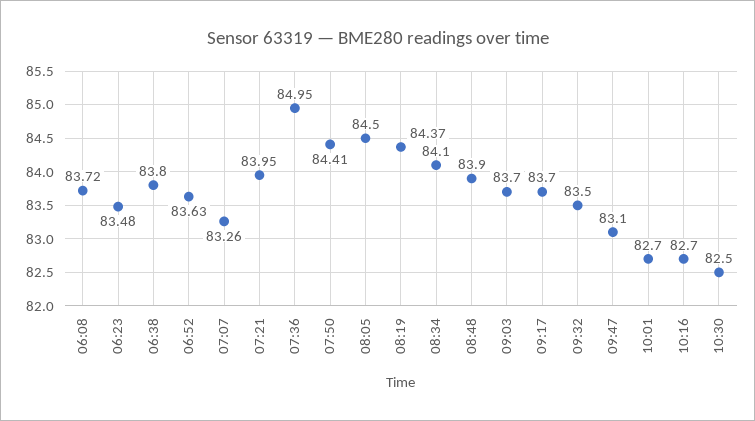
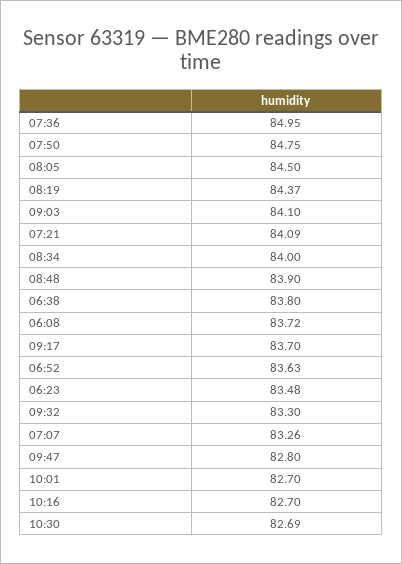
  {
    "06:08": 83.72,
    "06:23": 83.48,
    "06:38": 83.8,
    "06:52": 83.63,
    "07:07": 83.26,
-   "07:21": 83.95,
+   "07:21": 84.09,
    "07:36": 84.95,
-   "07:50": 84.41,
+   "07:50": 84.75,
    "08:05": 84.5,
    "08:19": 84.37,
-   "08:34": 84.1,
+   "08:34": 84,
    "08:48": 83.9,
-   "09:03": 83.7,
+   "09:03": 84.1,
    "09:17": 83.7,
-   "09:32": 83.5,
+   "09:32": 83.3,
-   "09:47": 83.1,
+   "09:47": 82.8,
    "10:01": 82.7,
    "10:16": 82.7,
-   "10:30": 82.5
+   "10:30": 82.69
  }

